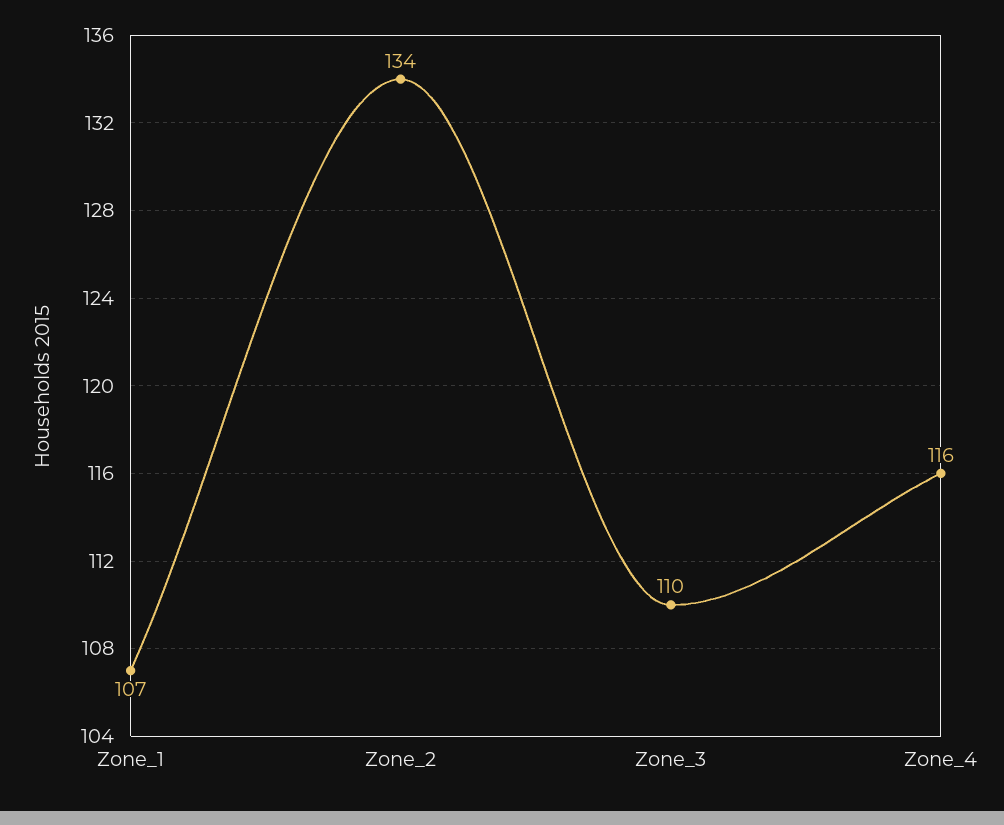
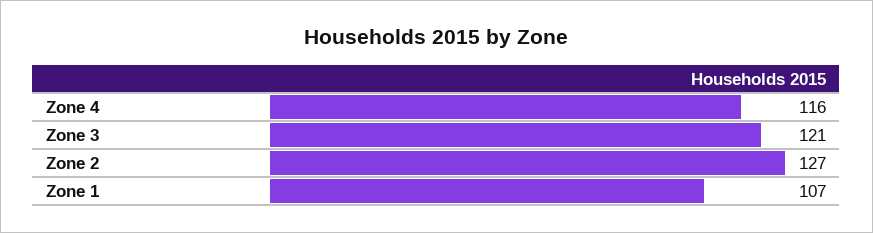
  {
    "Zone_1": 107,
-   "Zone_2": 134,
+   "Zone_2": 127,
-   "Zone_3": 110,
+   "Zone_3": 121,
    "Zone_4": 116
  }

